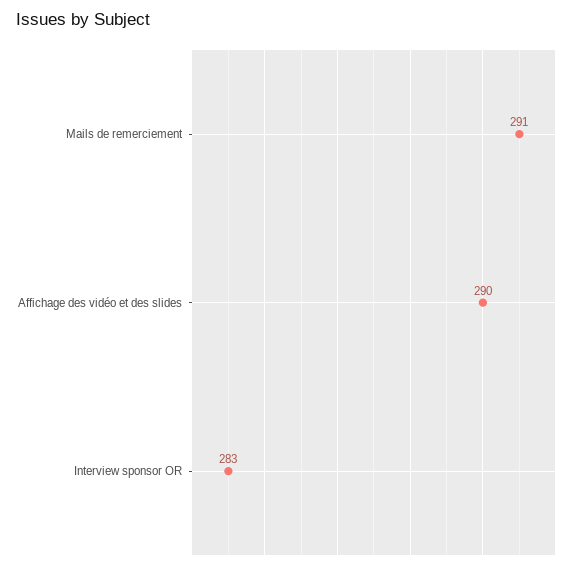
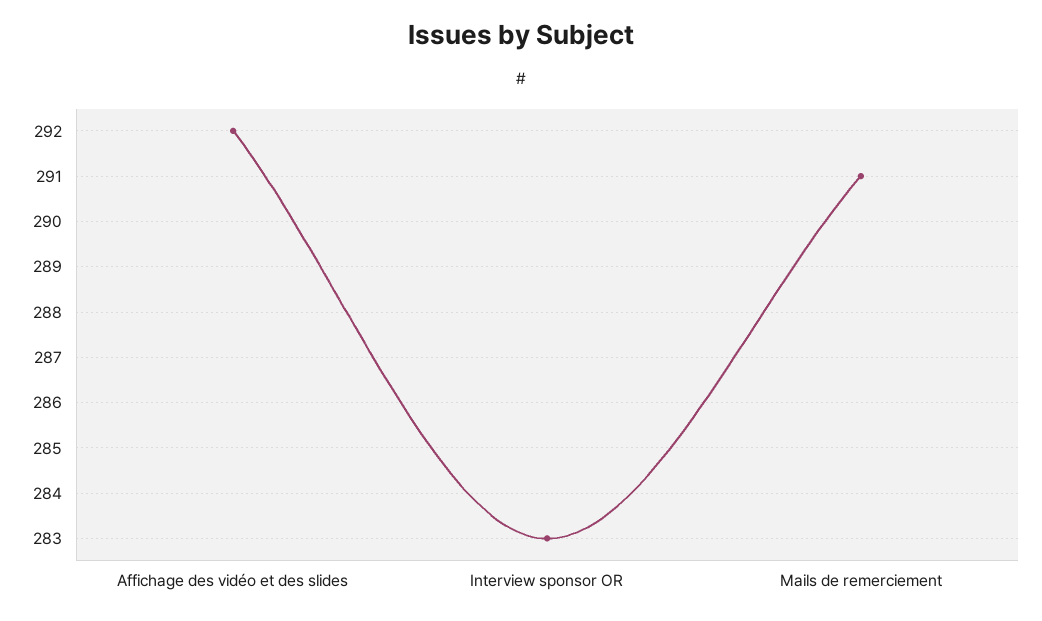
  {
    "Mails de remerciement": 291,
-   "Affichage des vidéo et des slides": 290,
+   "Affichage des vidéo et des slides": 292,
    "Interview sponsor OR": 283
  }

